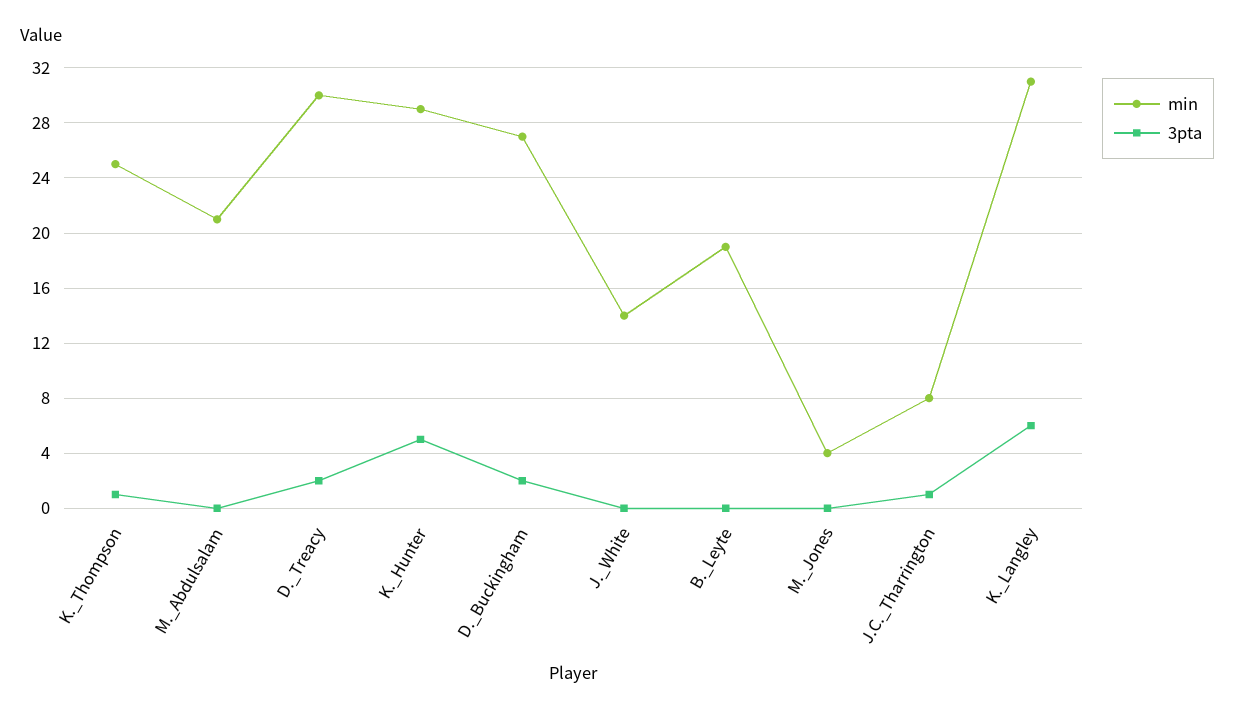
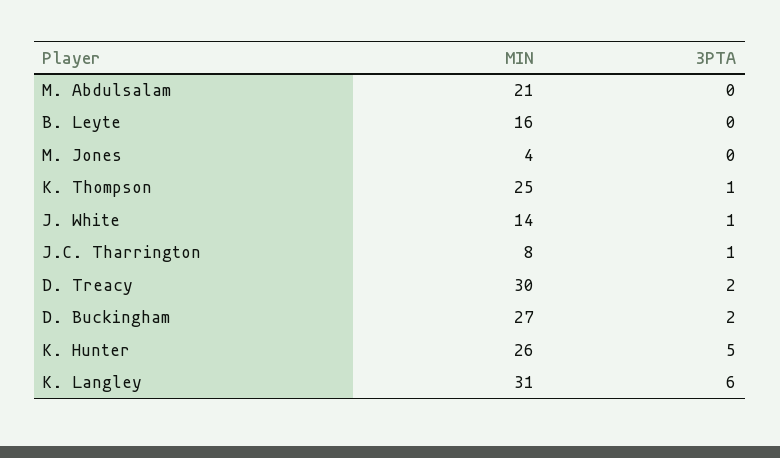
  {
    "min": {
      "K._Thompson": 25,
      "M._Abdulsalam": 21,
      "D._Treacy": 30,
-     "K._Hunter": 29,
+     "K._Hunter": 26,
      "D._Buckingham": 27,
      "J._White": 14,
-     "B._Leyte": 19,
+     "B._Leyte": 16,
      "M._Jones": 4,
      "J.C._Tharrington": 8,
      "K._Langley": 31
    },
    "3pta": {
      "K._Thompson": 1,
      "M._Abdulsalam": 0,
      "D._Treacy": 2,
      "K._Hunter": 5,
      "D._Buckingham": 2,
-     "J._White": 0,
+     "J._White": 1,
      "B._Leyte": 0,
      "M._Jones": 0,
      "J.C._Tharrington": 1,
      "K._Langley": 6
    }
  }

